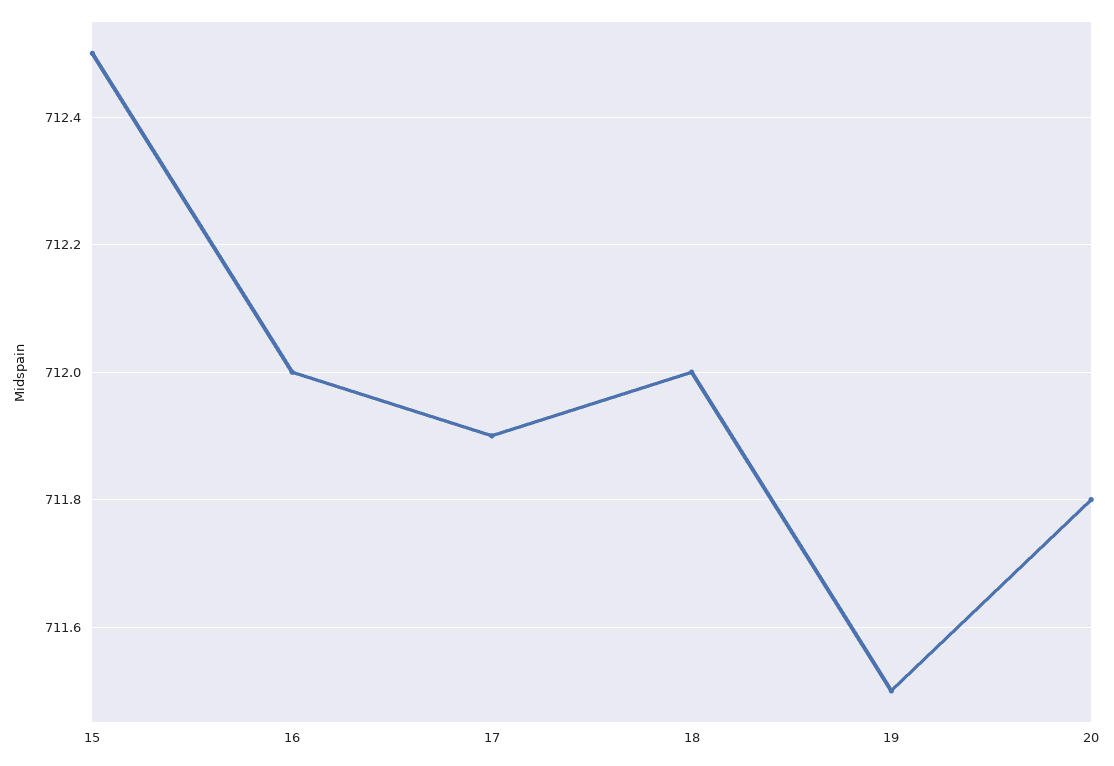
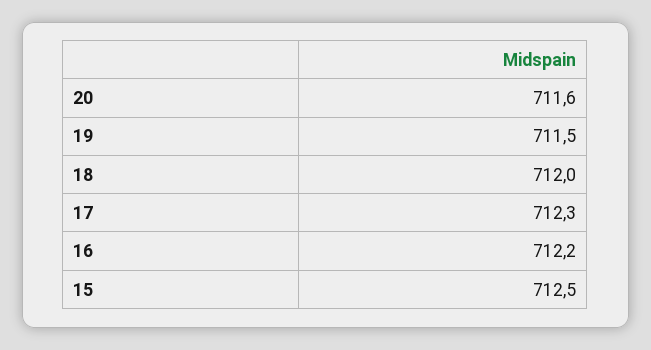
  {
    "15": 712.5,
-   "16": 712,
+   "16": 712.2,
-   "17": 711.9,
+   "17": 712.3,
    "18": 712,
    "19": 711.5,
-   "20": 711.8
+   "20": 711.6
  }

